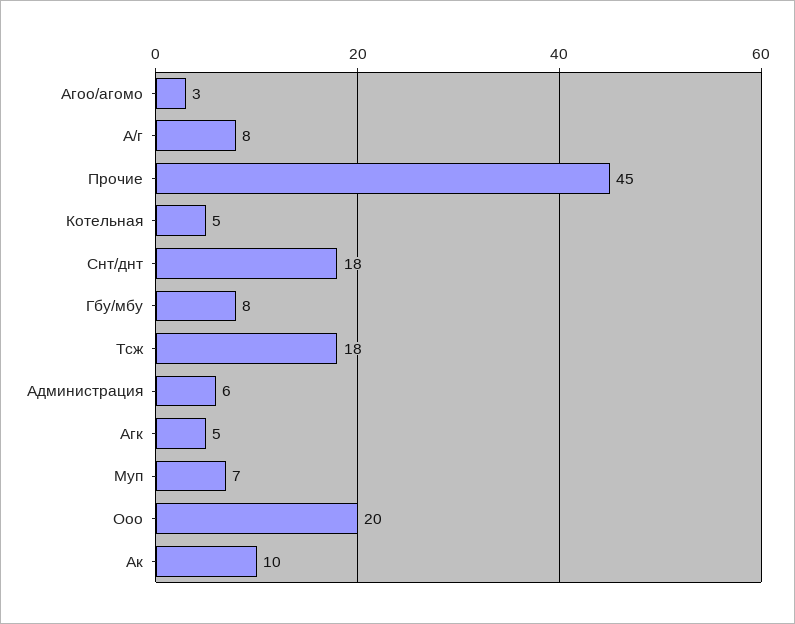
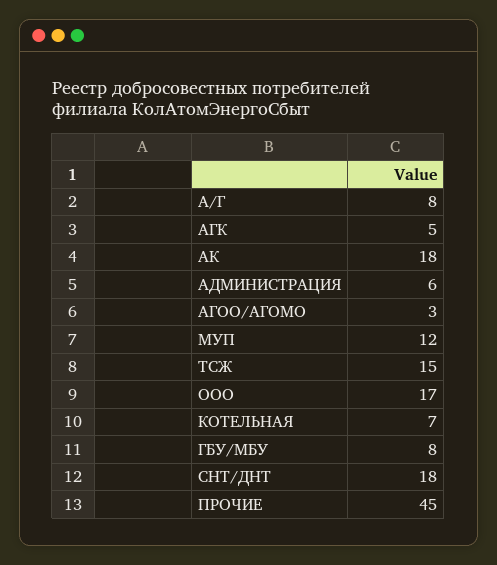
  {
    "Агоо/агомо": 3,
    "А/г": 8,
    "Прочие": 45,
-   "Котельная": 5,
+   "Котельная": 7,
    "Снт/днт": 18,
    "Гбу/мбу": 8,
-   "Тсж": 18,
+   "Тсж": 15,
    "Администрация": 6,
    "Агк": 5,
-   "Муп": 7,
+   "Муп": 12,
-   "Ооо": 20,
+   "Ооо": 17,
-   "Ак": 10
+   "Ак": 18
  }

